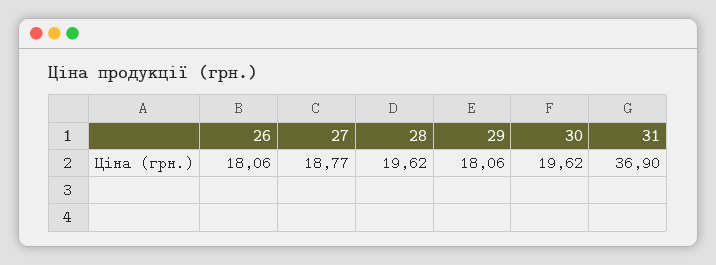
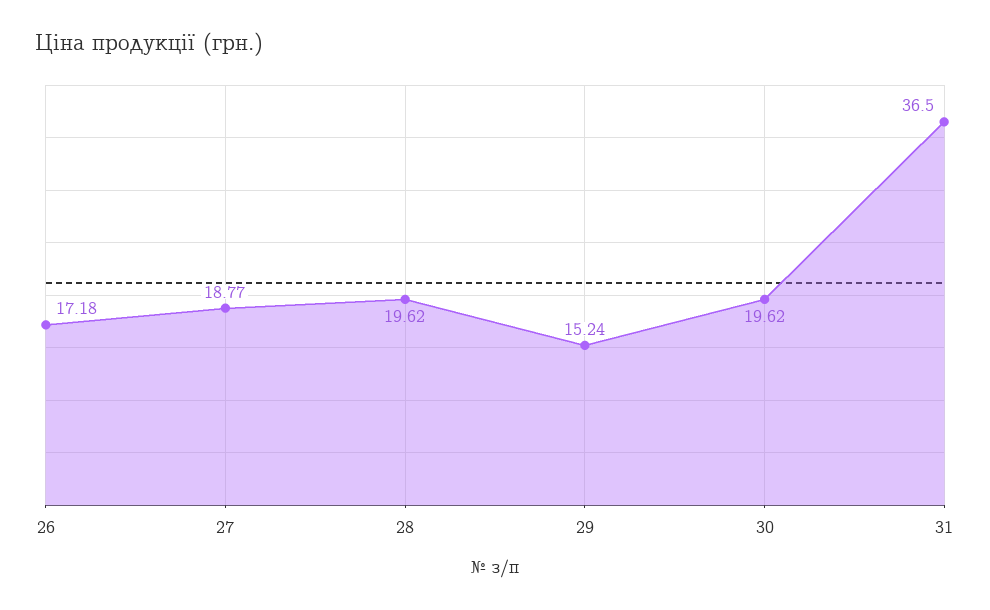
  {
-   "26": 18.06,
+   "26": 17.18,
    "27": 18.77,
    "28": 19.62,
-   "29": 18.06,
+   "29": 15.24,
    "30": 19.62,
-   "31": 36.9
+   "31": 36.5
  }

